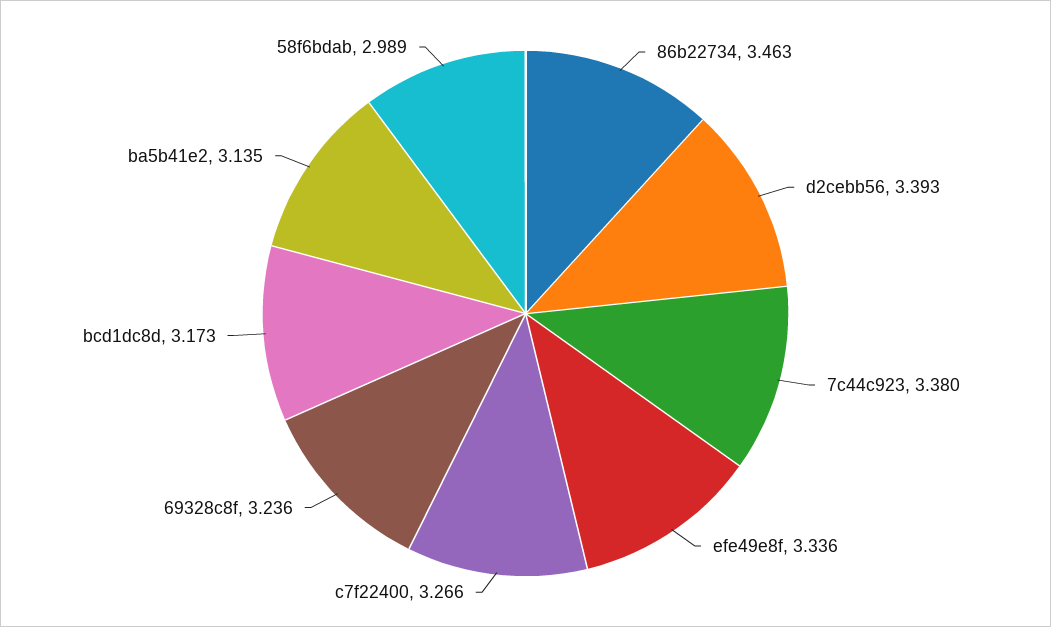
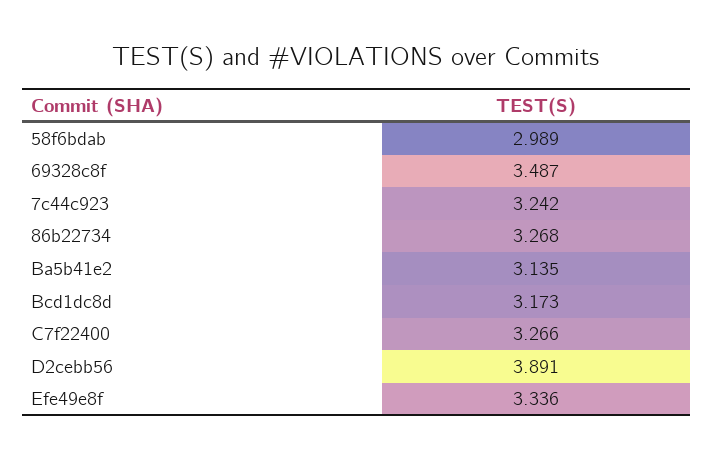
  {
-   "86b22734": 3.463,
+   "86b22734": 3.268,
-   "d2cebb56": 3.393,
+   "d2cebb56": 3.891,
-   "7c44c923": 3.38,
+   "7c44c923": 3.242,
    "efe49e8f": 3.336,
    "c7f22400": 3.266,
-   "69328c8f": 3.236,
+   "69328c8f": 3.487,
    "bcd1dc8d": 3.173,
    "ba5b41e2": 3.135,
    "58f6bdab": 2.989
  }

